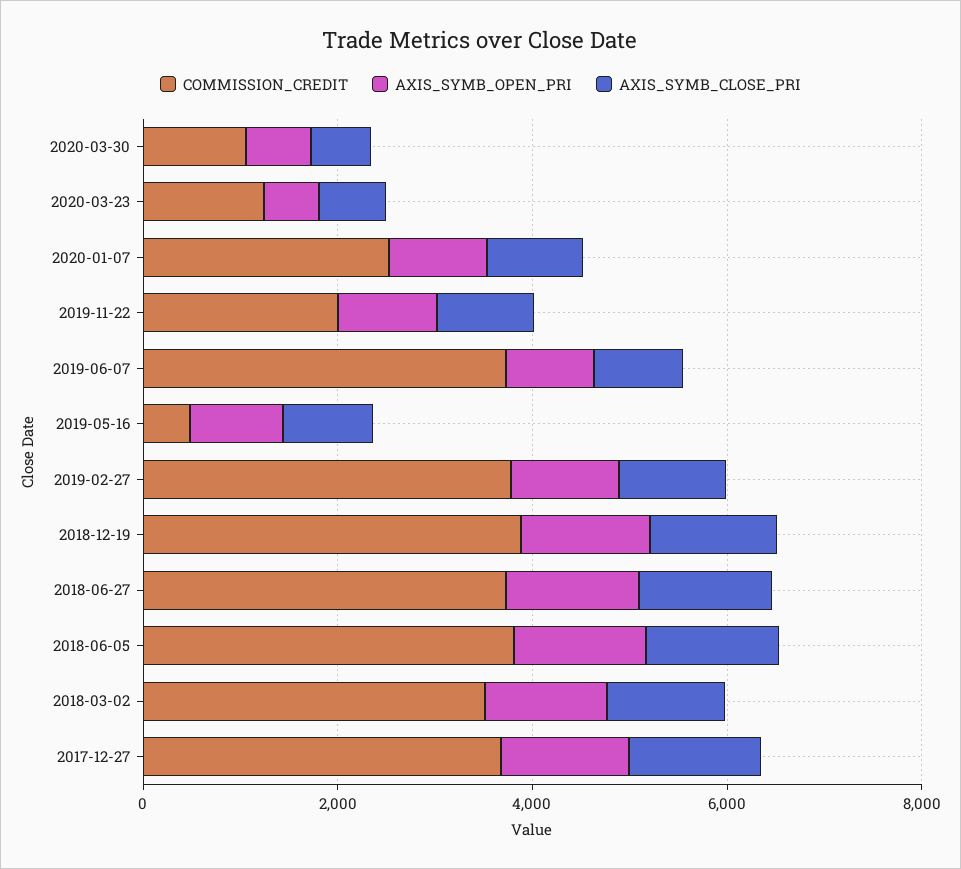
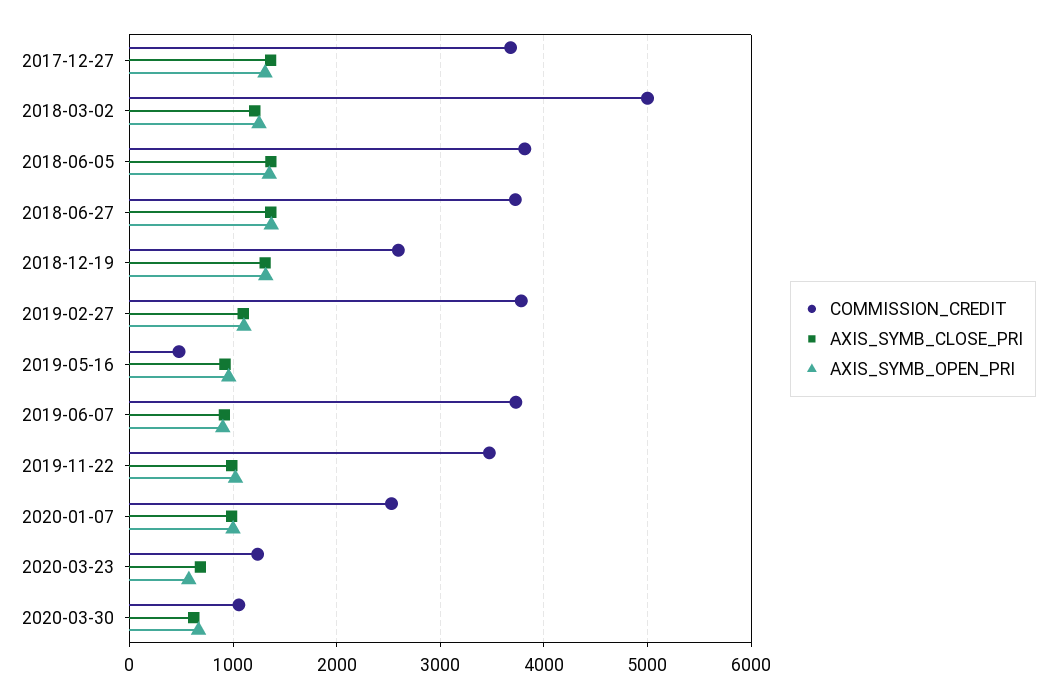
  {
    "COMMISSION_CREDIT": {
      "2020-03-30": 1100,
      "2020-03-23": 1200,
      "2020-01-07": 2500,
-     "2019-11-22": 2000,
+     "2019-11-22": 3500,
      "2019-06-07": 3700,
      "2019-05-16": 500,
      "2019-02-27": 3800,
-     "2018-12-19": 4000,
+     "2018-12-19": 2600,
      "2018-06-27": 3700,
      "2018-06-05": 3800,
-     "2018-03-02": 3500,
+     "2018-03-02": 5000,
      "2017-12-27": 3700
    },
    "AXIS_SYMB_OPEN_PRI": {
      "2020-03-30": 700,
      "2020-03-23": 600,
      "2020-01-07": 1000,
      "2019-11-22": 1000,
      "2019-06-07": 900,
      "2019-05-16": 1000,
      "2019-02-27": 1100,
      "2018-12-19": 1300,
      "2018-06-27": 1400,
      "2018-06-05": 1400,
      "2018-03-02": 1300,
      "2017-12-27": 1300
    },
    "AXIS_SYMB_CLOSE_PRI": {
      "2020-03-30": 600,
      "2020-03-23": 700,
      "2020-01-07": 1000,
      "2019-11-22": 1000,
      "2019-06-07": 900,
      "2019-05-16": 900,
      "2019-02-27": 1100,
      "2018-12-19": 1300,
      "2018-06-27": 1400,
      "2018-06-05": 1400,
      "2018-03-02": 1200,
      "2017-12-27": 1400
    }
  }

